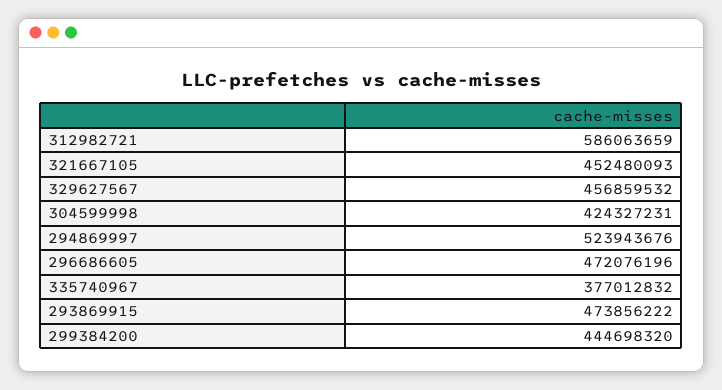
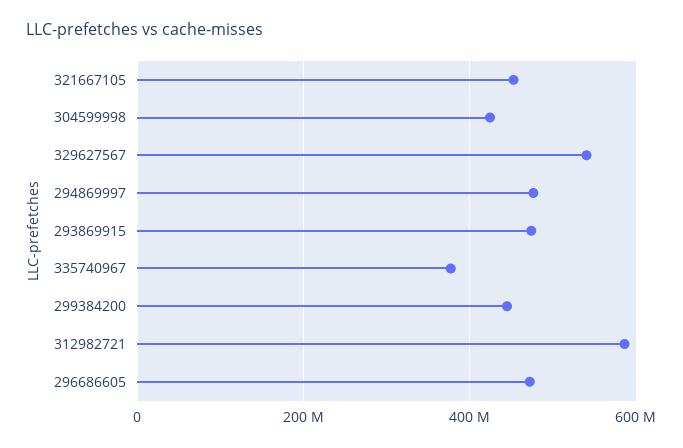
  {
    "312982721": 586063659,
    "321667105": 452480093,
-   "329627567": 456859532,
+   "329627567": 540000000,
    "304599998": 424327231,
-   "294869997": 523943676,
+   "294869997": 480000000,
    "296686605": 472076196,
    "335740967": 377012832,
    "293869915": 473856222,
    "299384200": 444698320
  }

